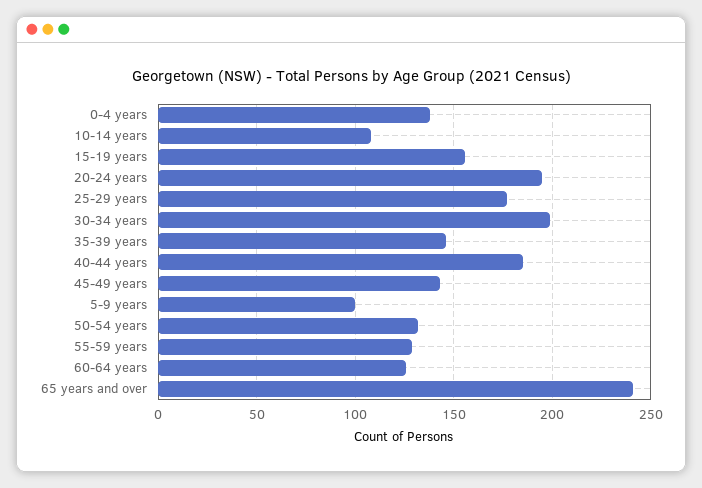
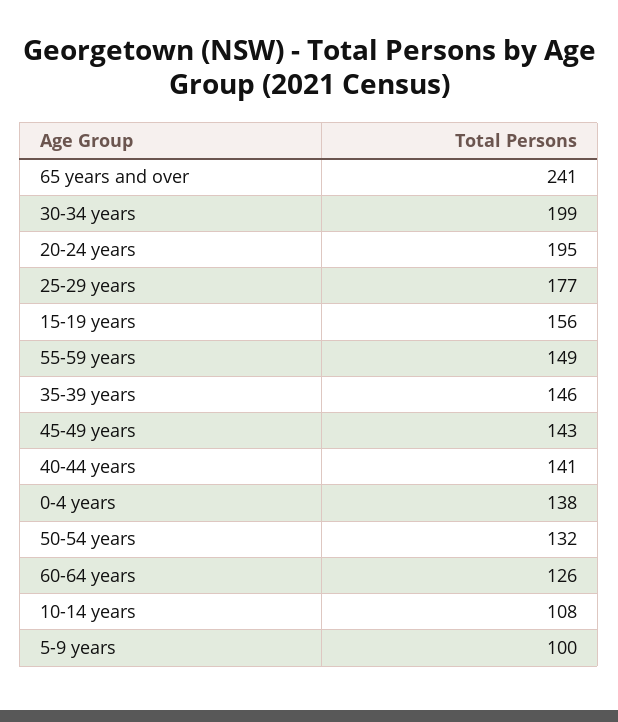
  {
    "0-4 years": 138,
    "10-14 years": 108,
    "15-19 years": 156,
    "20-24 years": 195,
    "25-29 years": 177,
    "30-34 years": 199,
    "35-39 years": 146,
-   "40-44 years": 185,
+   "40-44 years": 141,
    "45-49 years": 143,
    "5-9 years": 100,
    "50-54 years": 132,
-   "55-59 years": 130,
+   "55-59 years": 149,
    "60-64 years": 126,
    "65 years and over": 241
  }

